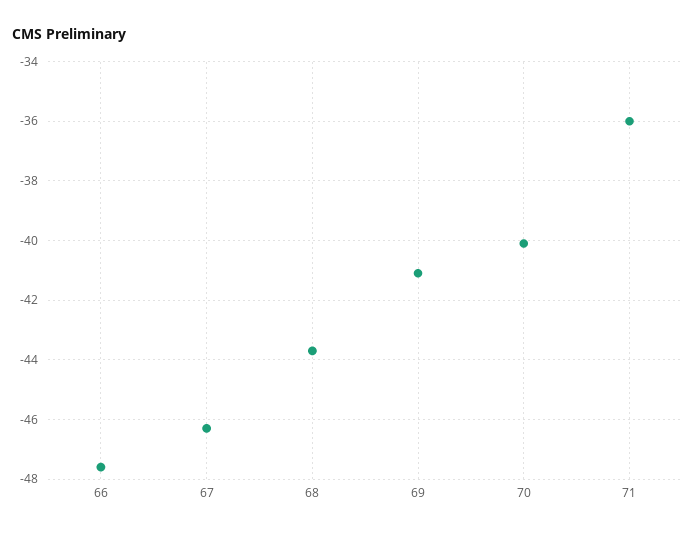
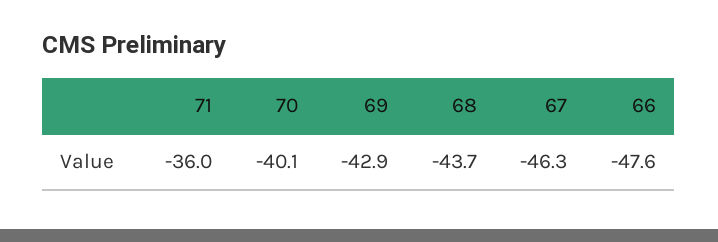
  {
    "66": -47.6,
    "67": -46.3,
    "68": -43.7,
-   "69": -41,
+   "69": -42.9,
    "70": -40.1,
    "71": -36
  }

